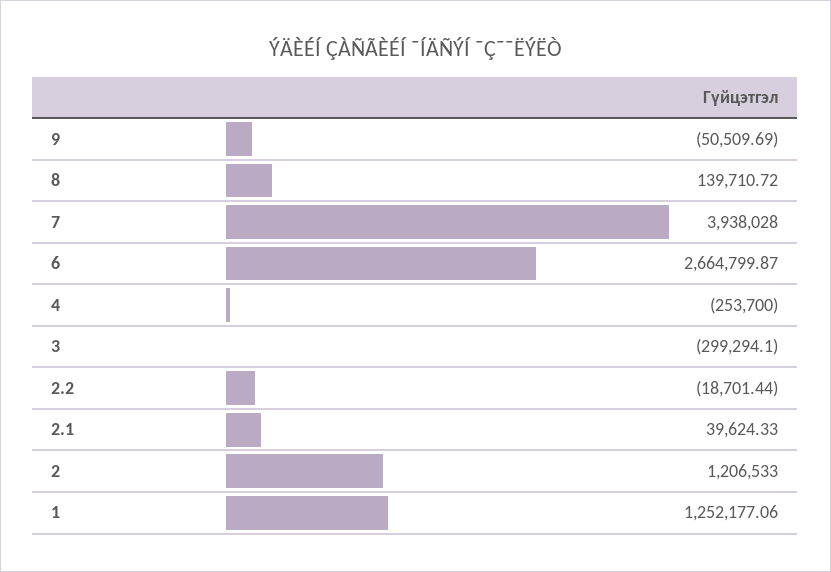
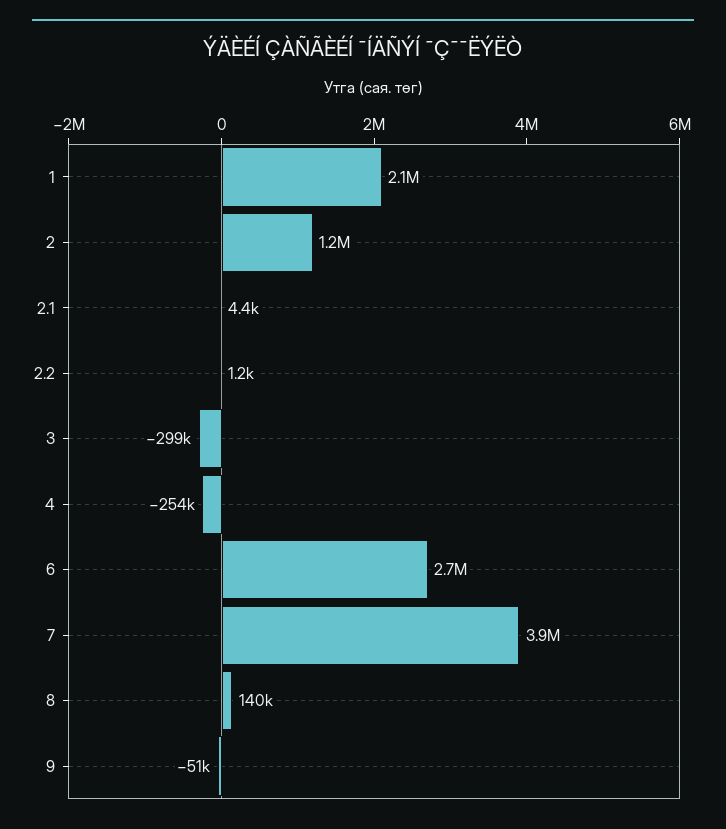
  {
    "9": -50509.69,
    "8": 139710.72,
    "7": 3938028,
    "6": 2664799.87,
    "4": -253700,
    "3": -299294.1,
-   "2.2": -18701.44,
+   "2.2": 1200,
-   "2.1": 39624.33,
+   "2.1": 4400,
    "2": 1206533,
-   "1": 1252177.06
+   "1": 2100000
  }

